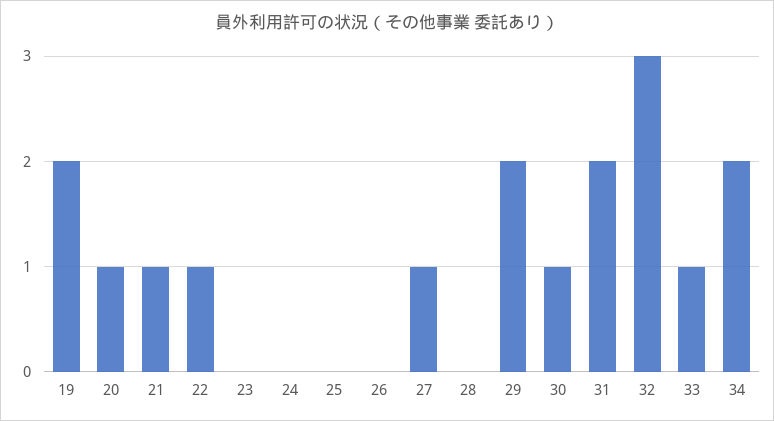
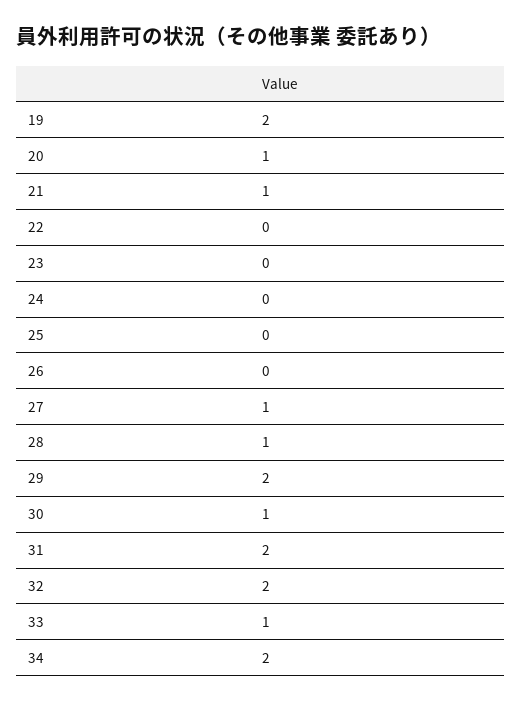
  {
    "19": 2,
    "20": 1,
    "21": 1,
-   "22": 1,
+   "22": 0,
    "23": 0,
    "24": 0,
    "25": 0,
    "26": 0,
    "27": 1,
-   "28": 0,
+   "28": 1,
    "29": 2,
    "30": 1,
    "31": 2,
-   "32": 3,
+   "32": 2,
    "33": 1,
    "34": 2
  }

